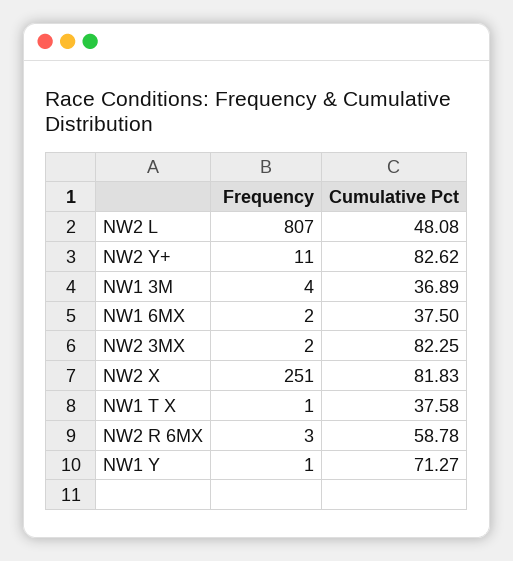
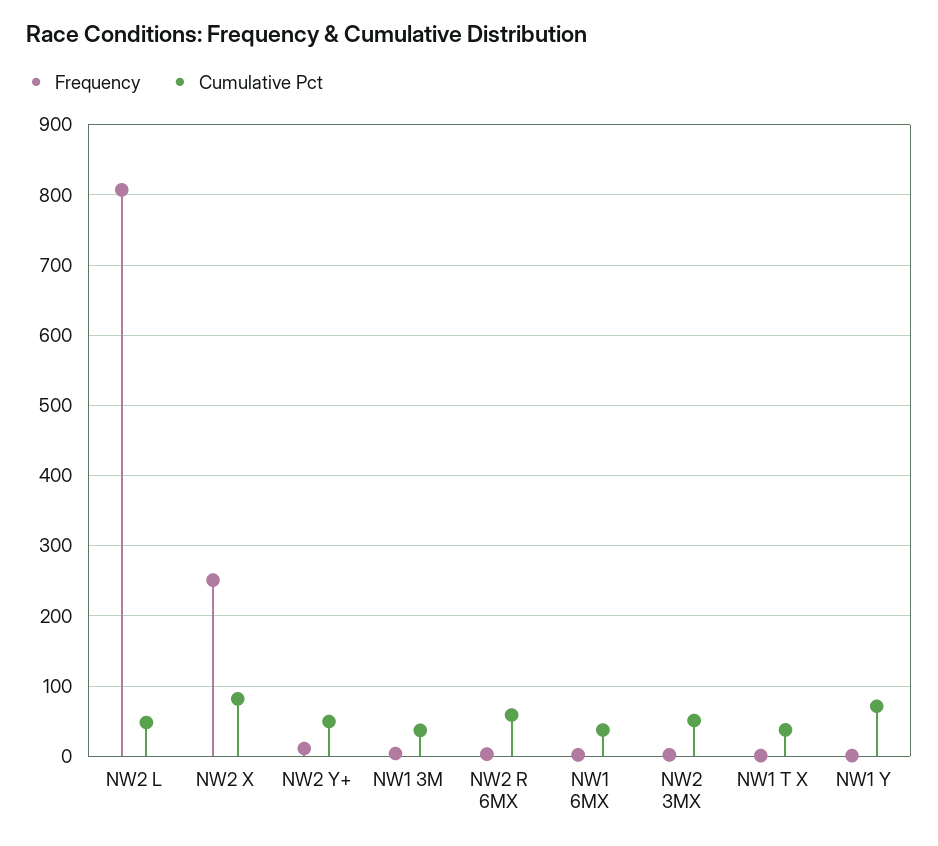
  {
    "Frequency": {
      "NW2 L": 807,
      "NW2 Y+": 11,
      "NW1 3M": 4,
      "NW1 6MX": 2,
      "NW2 3MX": 2,
      "NW2 X": 251,
      "NW1 T X": 1,
      "NW2 R 6MX": 3,
      "NW1 Y": 1
    },
    "Cumulative Pct": {
      "NW2 L": 48.08,
-     "NW2 Y+": 82.62,
+     "NW2 Y+": 50,
      "NW1 3M": 36.89,
      "NW1 6MX": 37.5,
-     "NW2 3MX": 82.25,
+     "NW2 3MX": 50,
      "NW2 X": 81.83,
      "NW1 T X": 37.58,
      "NW2 R 6MX": 58.78,
      "NW1 Y": 71.27
    }
  }

